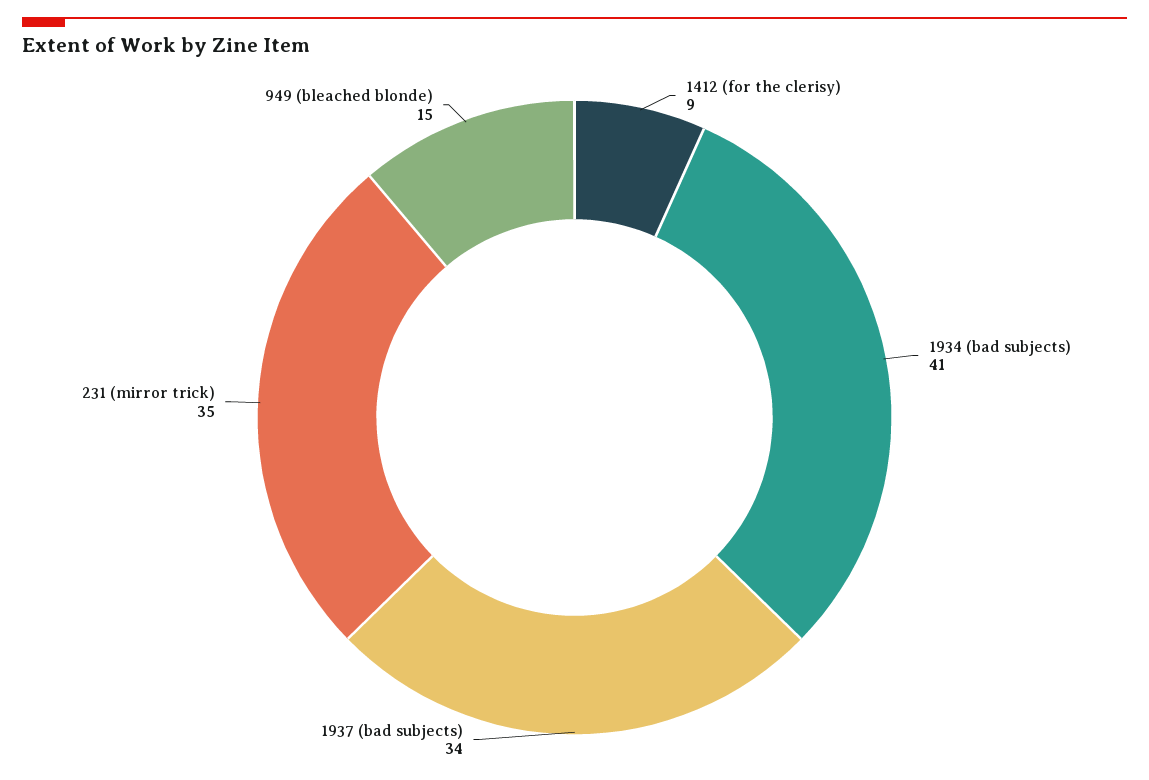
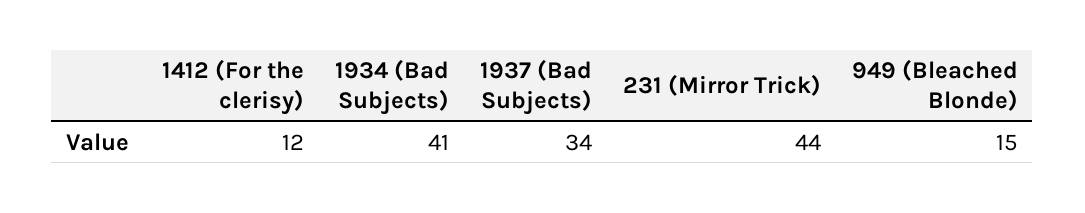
  {
-   "1412 (for the clerisy)": 9,
+   "1412 (for the clerisy)": 12,
    "1934 (bad subjects)": 41,
    "1937 (bad subjects)": 34,
-   "231 (mirror trick)": 35,
+   "231 (mirror trick)": 44,
    "949 (bleached blonde)": 15
  }

